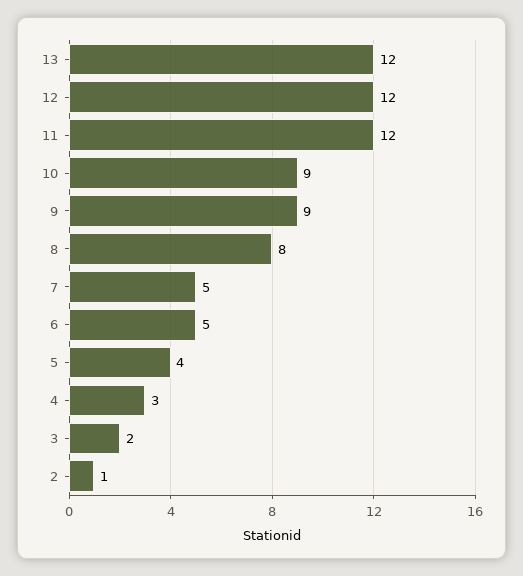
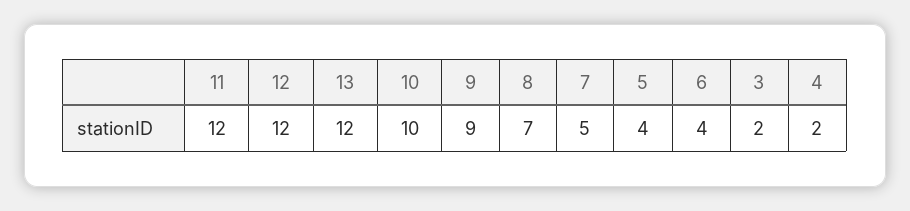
  {
    "13": 12,
    "12": 12,
    "11": 12,
-   "10": 9,
+   "10": 10,
    "9": 9,
-   "8": 8,
+   "8": 7,
    "7": 5,
-   "6": 5,
+   "6": 4,
    "5": 4,
-   "4": 3,
+   "4": 2,
-   "3": 2,
+   "3": 2
-   "2": 1
  }

